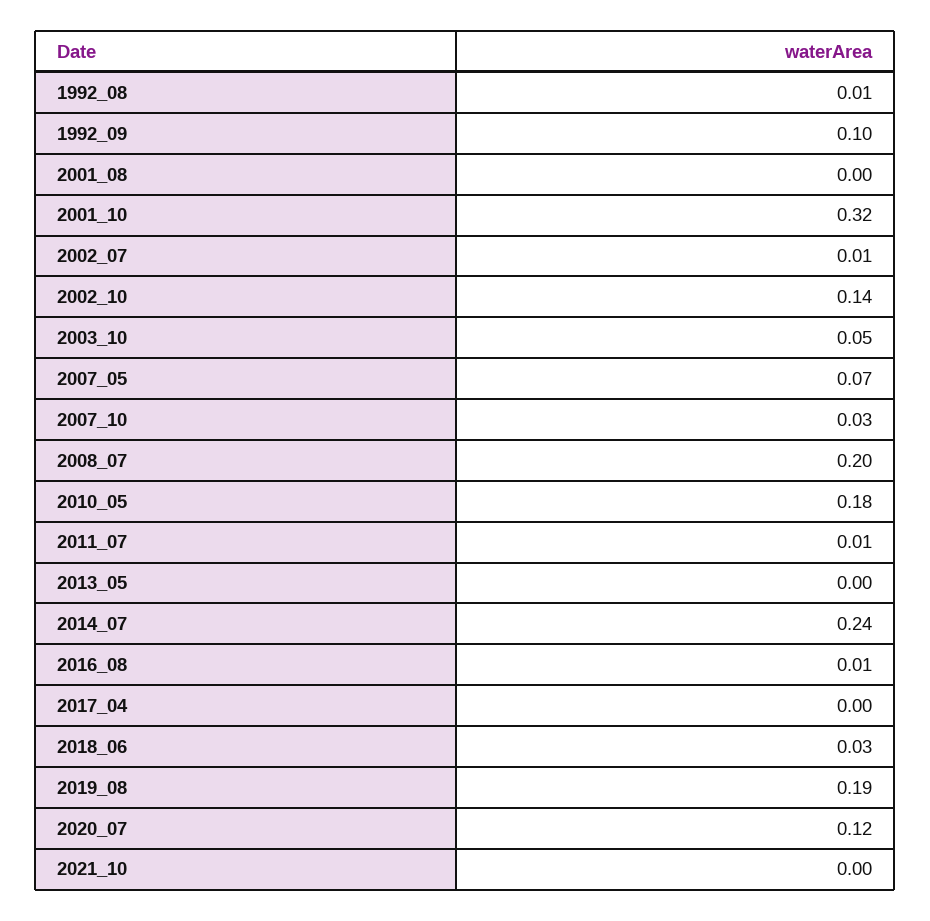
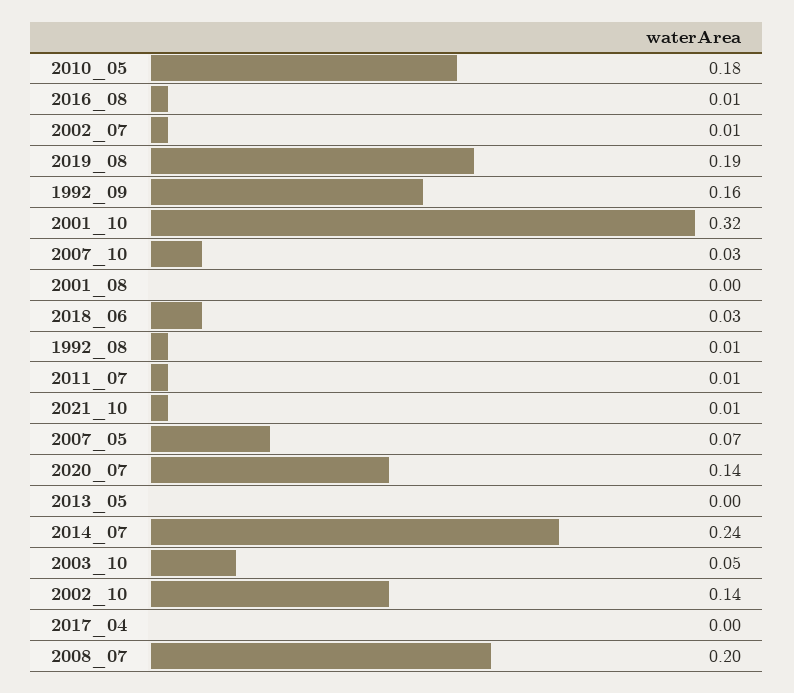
  {
    "1992_08": 0.01,
-   "1992_09": 0.1,
+   "1992_09": 0.16,
    "2001_08": 0,
    "2001_10": 0.32,
    "2002_07": 0.01,
    "2002_10": 0.14,
    "2003_10": 0.05,
    "2007_05": 0.07,
    "2007_10": 0.03,
    "2008_07": 0.2,
    "2010_05": 0.18,
    "2011_07": 0.01,
    "2013_05": 0,
    "2014_07": 0.24,
    "2016_08": 0.01,
    "2017_04": 0,
    "2018_06": 0.03,
    "2019_08": 0.19,
-   "2020_07": 0.12,
+   "2020_07": 0.14,
-   "2021_10": 0
+   "2021_10": 0.01
  }

